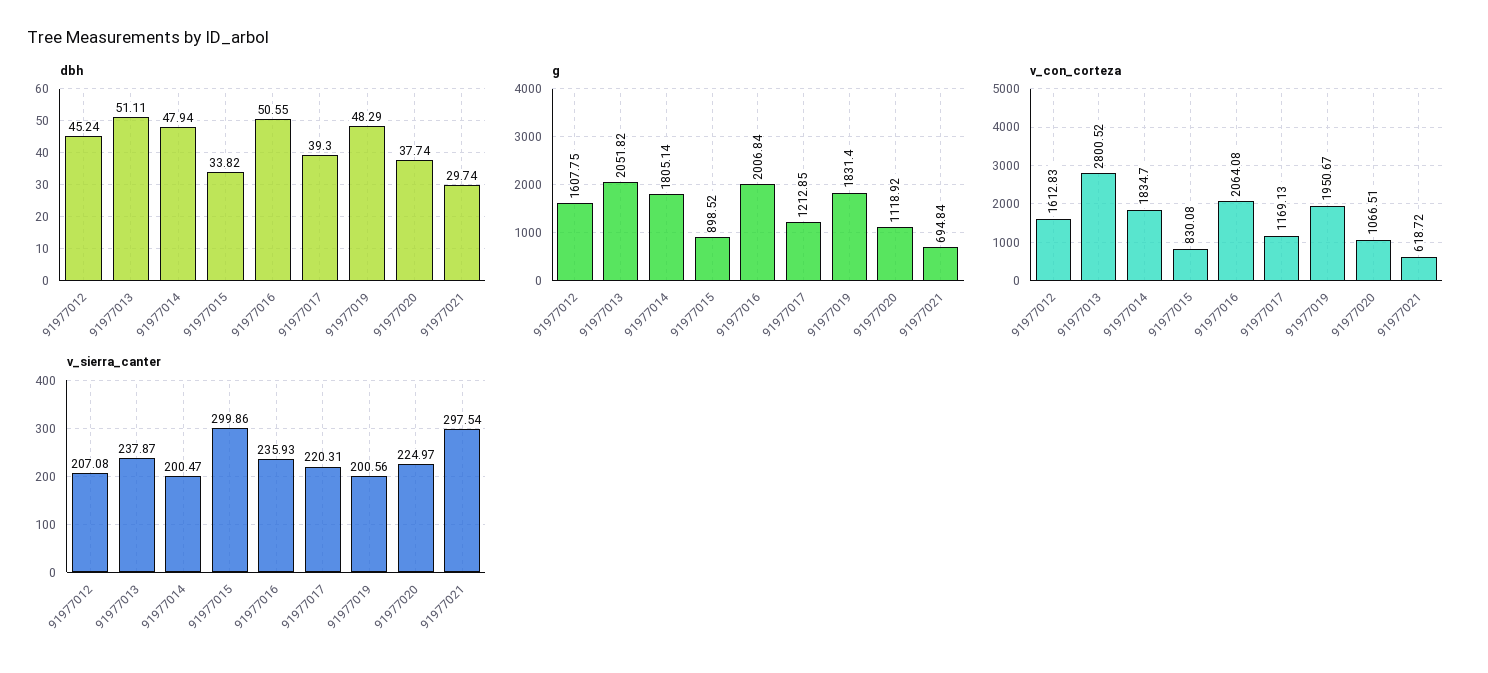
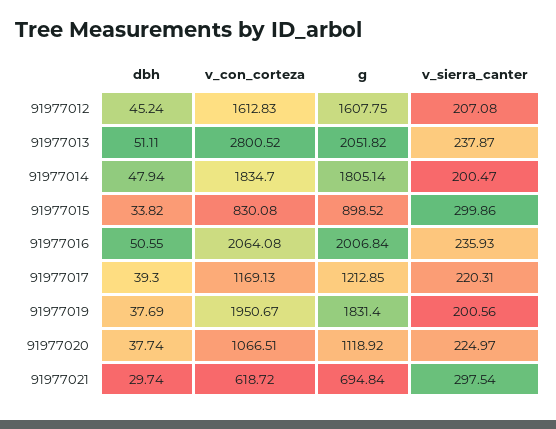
  {
    "dbh": {
      "91977012": 45.24,
      "91977013": 51.11,
      "91977014": 47.94,
      "91977015": 33.82,
      "91977016": 50.55,
      "91977017": 39.3,
-     "91977019": 48.29,
+     "91977019": 37.69,
      "91977020": 37.74,
      "91977021": 29.74
    },
    "g": {
      "91977012": 1607.75,
      "91977013": 2051.82,
      "91977014": 1805.14,
      "91977015": 898.52,
      "91977016": 2006.84,
      "91977017": 1212.85,
      "91977019": 1831.4,
      "91977020": 1118.92,
      "91977021": 694.84
    },
    "v_con_corteza": {
      "91977012": 1612.83,
      "91977013": 2800.52,
      "91977014": 1834.7,
      "91977015": 830.08,
      "91977016": 2064.08,
      "91977017": 1169.13,
      "91977019": 1950.67,
      "91977020": 1066.51,
      "91977021": 618.72
    },
    "v_sierra_canter": {
      "91977012": 207.08,
      "91977013": 237.87,
      "91977014": 200.47,
      "91977015": 299.86,
      "91977016": 235.93,
      "91977017": 220.31,
      "91977019": 200.56,
      "91977020": 224.97,
      "91977021": 297.54
    }
  }

